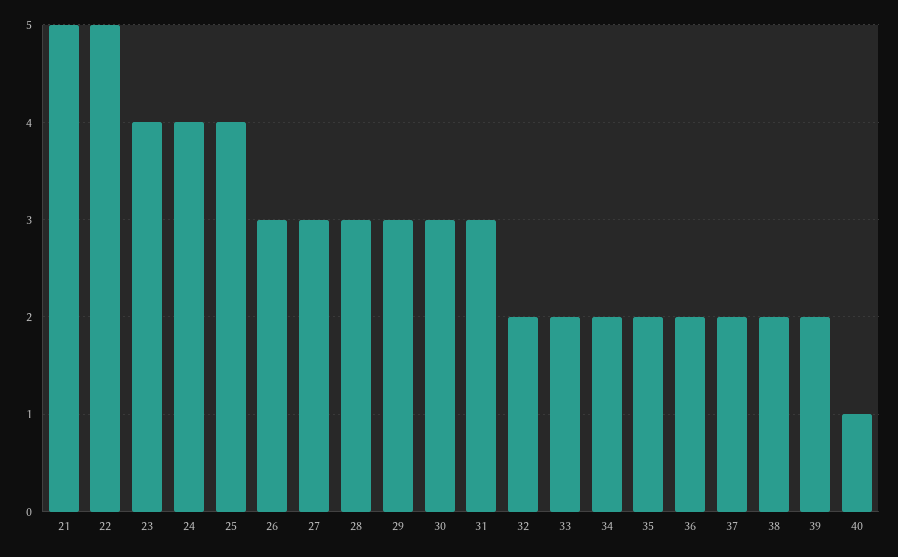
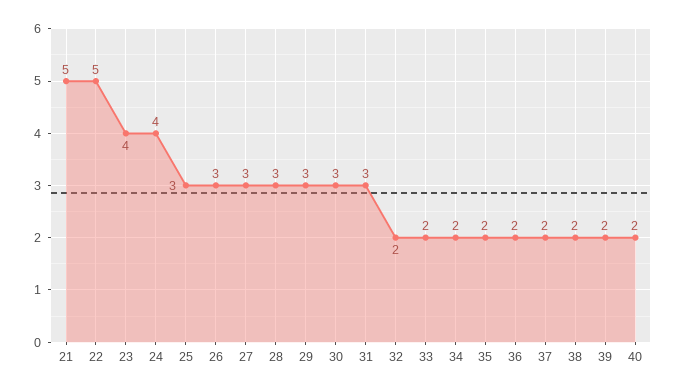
  {
    "21": 5,
    "22": 5,
    "23": 4,
    "24": 4,
-   "25": 4,
+   "25": 3,
    "26": 3,
    "27": 3,
    "28": 3,
    "29": 3,
    "30": 3,
    "31": 3,
    "32": 2,
    "33": 2,
    "34": 2,
    "35": 2,
    "36": 2,
    "37": 2,
    "38": 2,
    "39": 2,
-   "40": 1
+   "40": 2
  }

